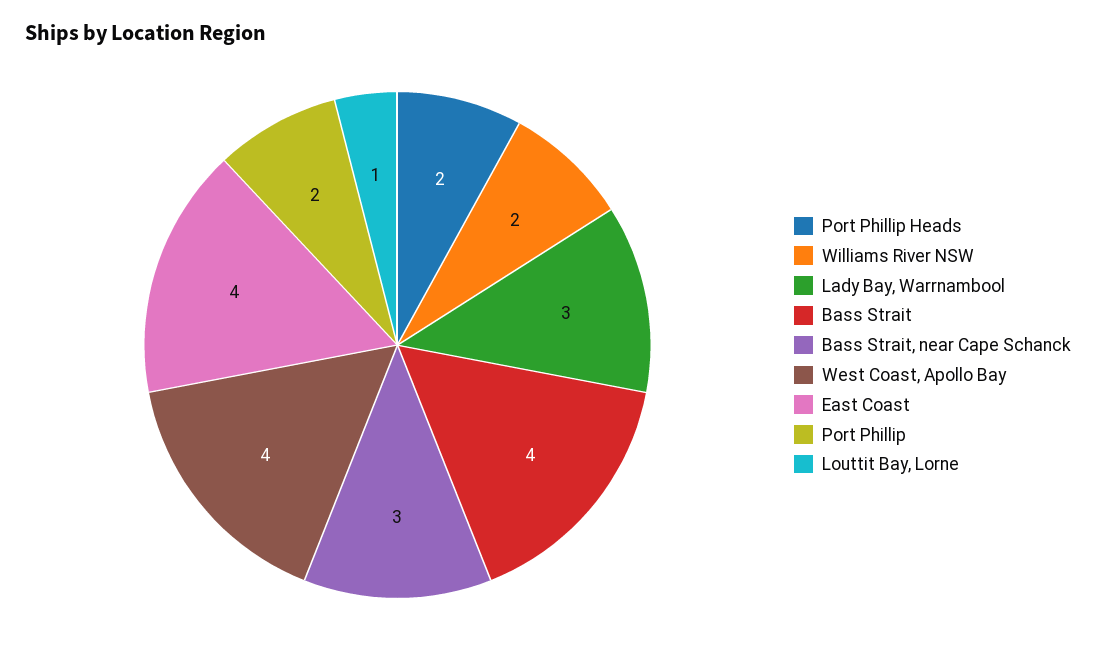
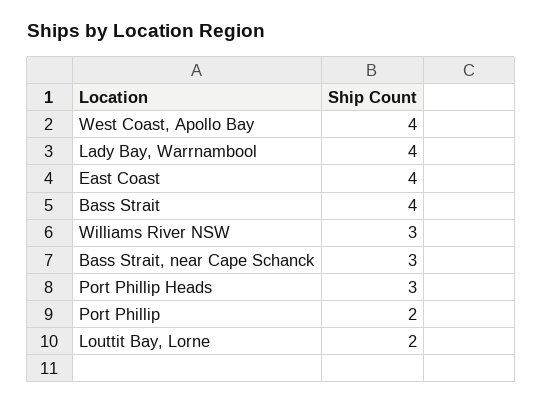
  {
-   "Port Phillip Heads": 2,
+   "Port Phillip Heads": 3,
-   "Williams River NSW": 2,
+   "Williams River NSW": 3,
-   "Lady Bay, Warrnambool": 3,
+   "Lady Bay, Warrnambool": 4,
    "Bass Strait": 4,
    "Bass Strait, near Cape Schanck": 3,
    "West Coast, Apollo Bay": 4,
    "East Coast": 4,
    "Port Phillip": 2,
-   "Louttit Bay, Lorne": 1
+   "Louttit Bay, Lorne": 2
  }

